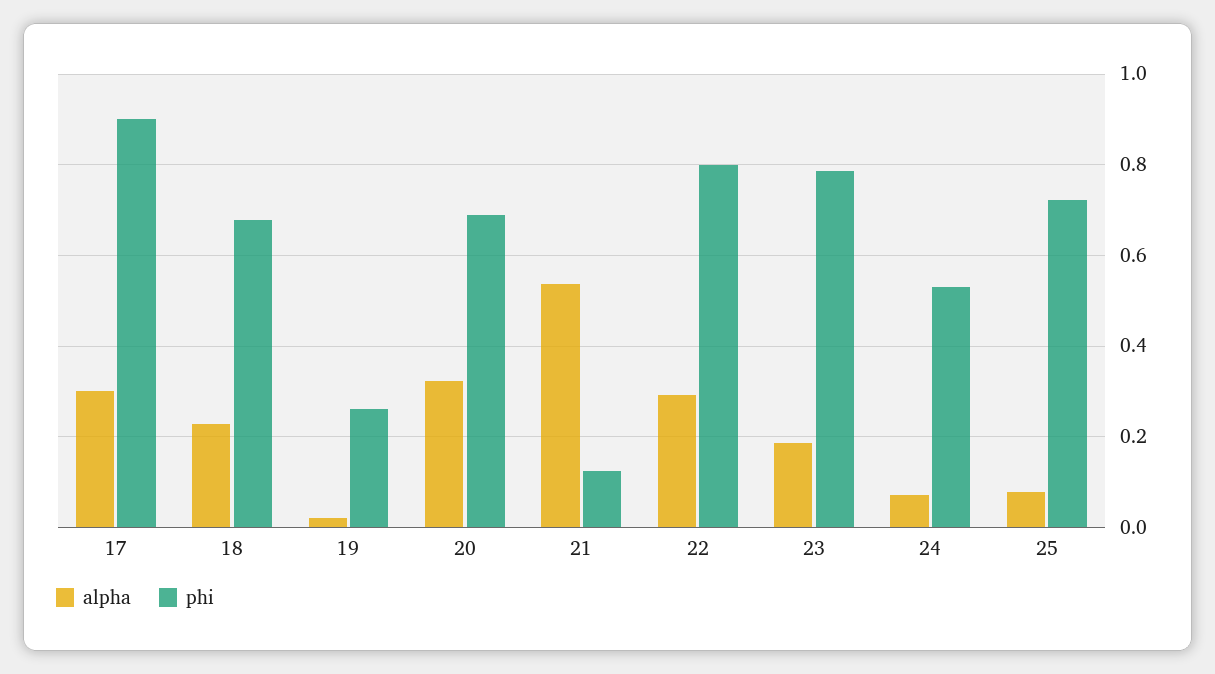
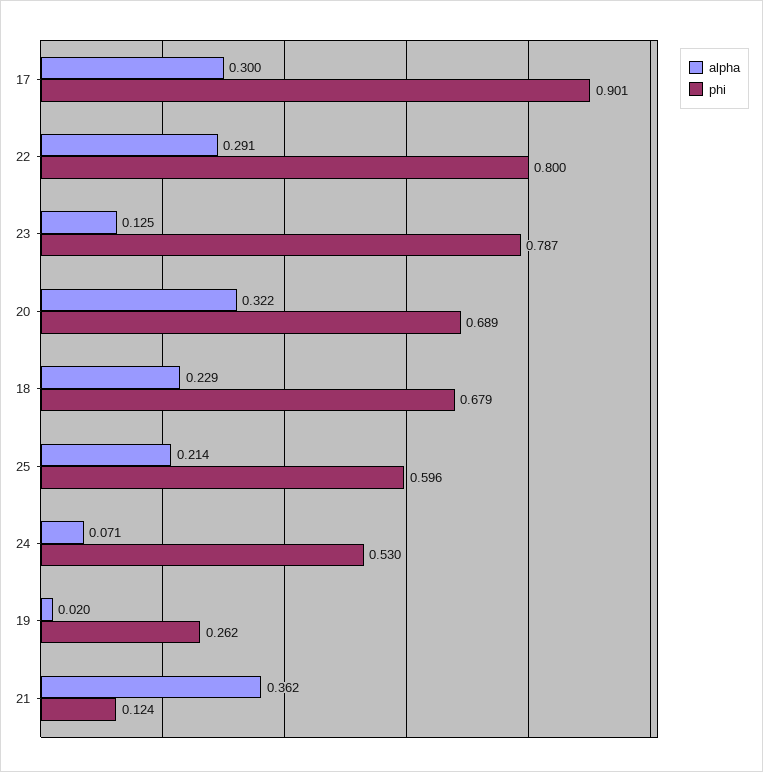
  {
    "alpha": {
      "17": 0.3,
      "18": 0.229,
      "19": 0.02,
      "20": 0.322,
-     "21": 0.54,
+     "21": 0.362,
      "22": 0.291,
-     "23": 0.18,
+     "23": 0.125,
      "24": 0.071,
-     "25": 0.08
+     "25": 0.214
    },
    "phi": {
      "17": 0.901,
      "18": 0.679,
      "19": 0.262,
      "20": 0.689,
      "21": 0.124,
      "22": 0.8,
      "23": 0.787,
      "24": 0.53,
-     "25": 0.72
+     "25": 0.596
    }
  }

